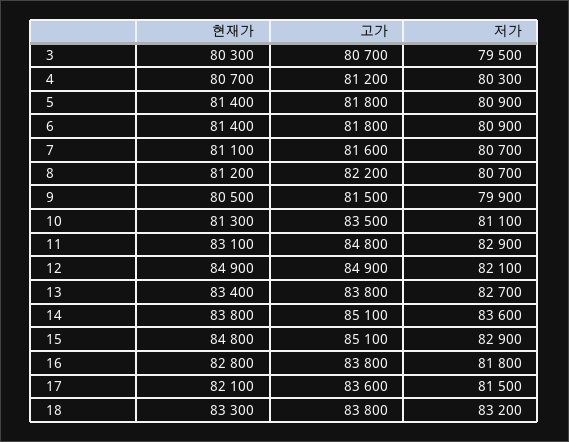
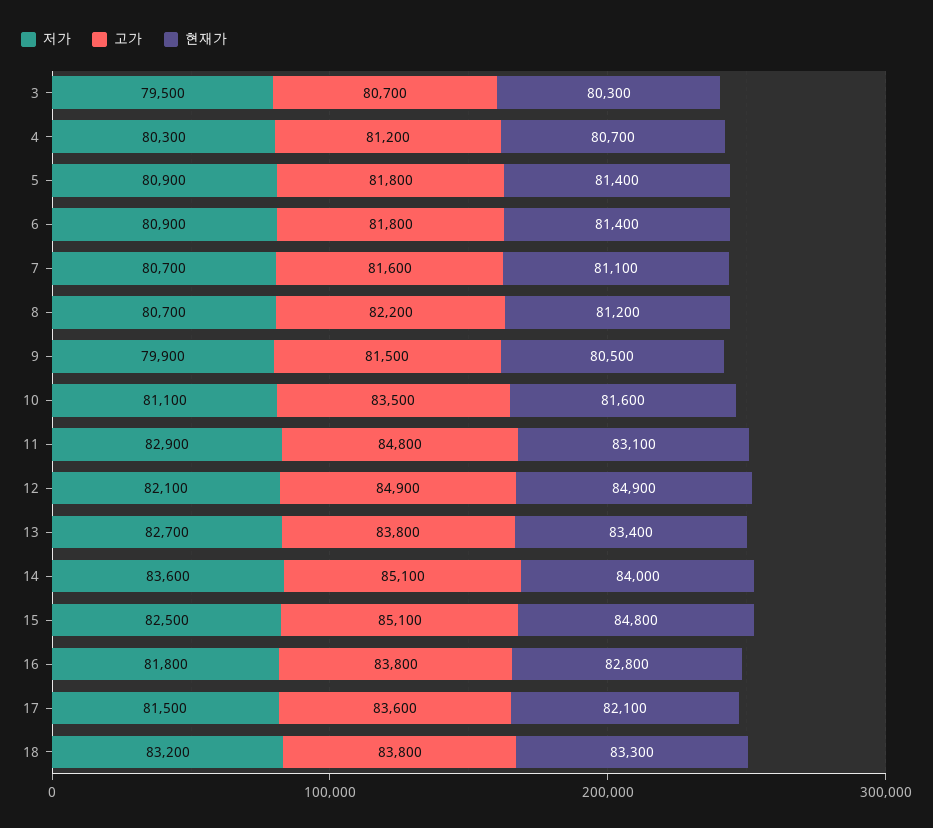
  {
    "현재가": {
      "3": 80300,
      "4": 80700,
      "5": 81400,
      "6": 81400,
      "7": 81100,
      "8": 81200,
      "9": 80500,
-     "10": 81300,
+     "10": 81600,
      "11": 83100,
      "12": 84900,
      "13": 83400,
-     "14": 83800,
+     "14": 84000,
      "15": 84800,
      "16": 82800,
      "17": 82100,
      "18": 83300
    },
    "고가": {
      "3": 80700,
      "4": 81200,
      "5": 81800,
      "6": 81800,
      "7": 81600,
      "8": 82200,
      "9": 81500,
      "10": 83500,
      "11": 84800,
      "12": 84900,
      "13": 83800,
      "14": 85100,
      "15": 85100,
      "16": 83800,
      "17": 83600,
      "18": 83800
    },
    "저가": {
      "3": 79500,
      "4": 80300,
      "5": 80900,
      "6": 80900,
      "7": 80700,
      "8": 80700,
      "9": 79900,
      "10": 81100,
      "11": 82900,
      "12": 82100,
      "13": 82700,
      "14": 83600,
-     "15": 82900,
+     "15": 82500,
      "16": 81800,
      "17": 81500,
      "18": 83200
    }
  }

